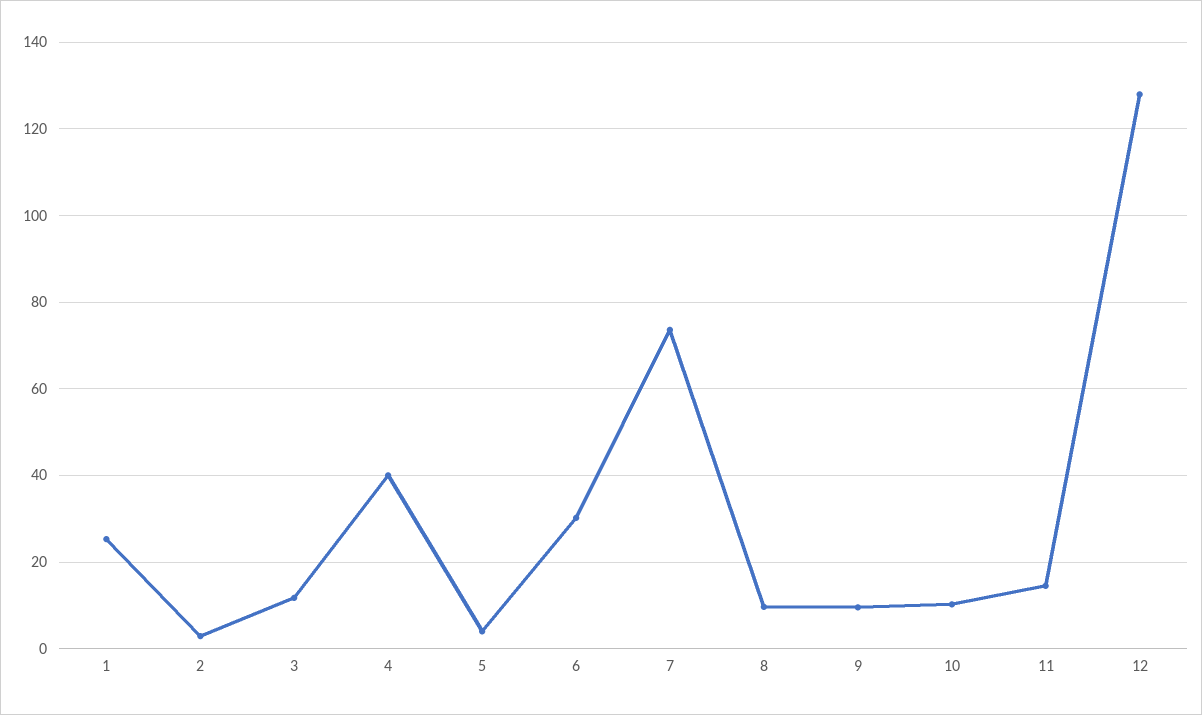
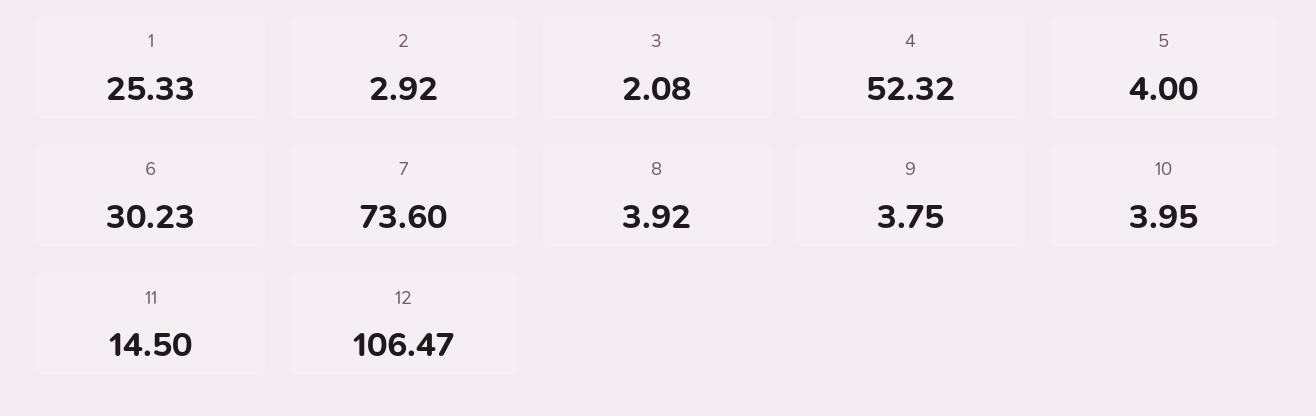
  {
    "1": 25.33,
    "2": 2.92,
-   "3": 12,
+   "3": 2.08,
-   "4": 40,
+   "4": 52.32,
    "5": 4,
    "6": 30.23,
    "7": 73.6,
-   "8": 10,
+   "8": 3.92,
-   "9": 10,
+   "9": 3.75,
-   "10": 10,
+   "10": 3.95,
    "11": 14.5,
-   "12": 128
+   "12": 106.47
  }

